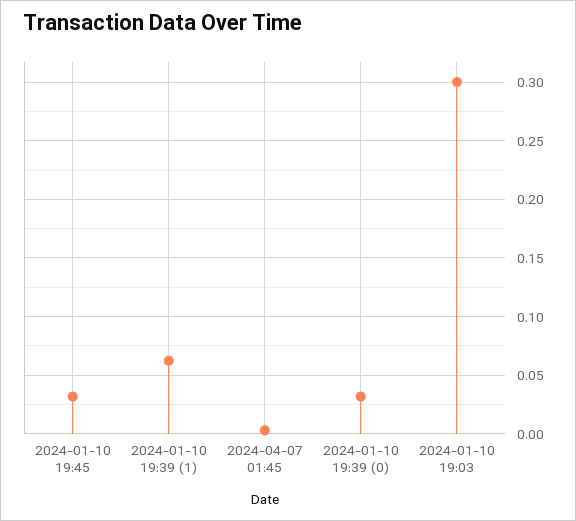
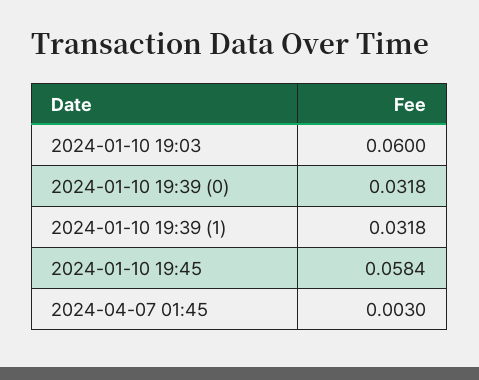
  {
-   "2024-01-10 19:45": 0.03,
+   "2024-01-10 19:45": 0.0584,
-   "2024-01-10 19:39 (1)": 0.06,
+   "2024-01-10 19:39 (1)": 0.0318,
    "2024-04-07 01:45": 0.003,
    "2024-01-10 19:39 (0)": 0.0318,
-   "2024-01-10 19:03": 0.3
+   "2024-01-10 19:03": 0.06
  }

